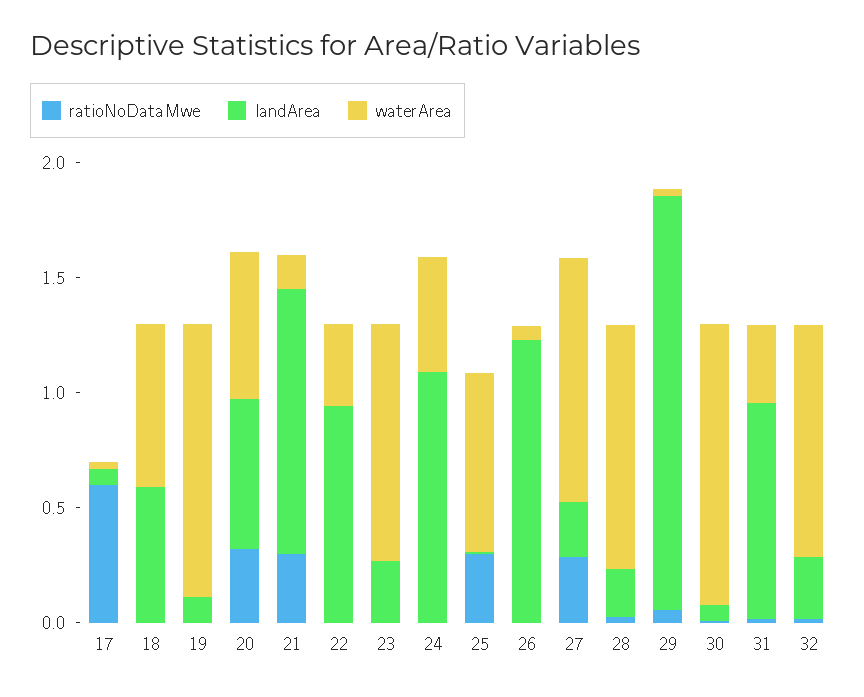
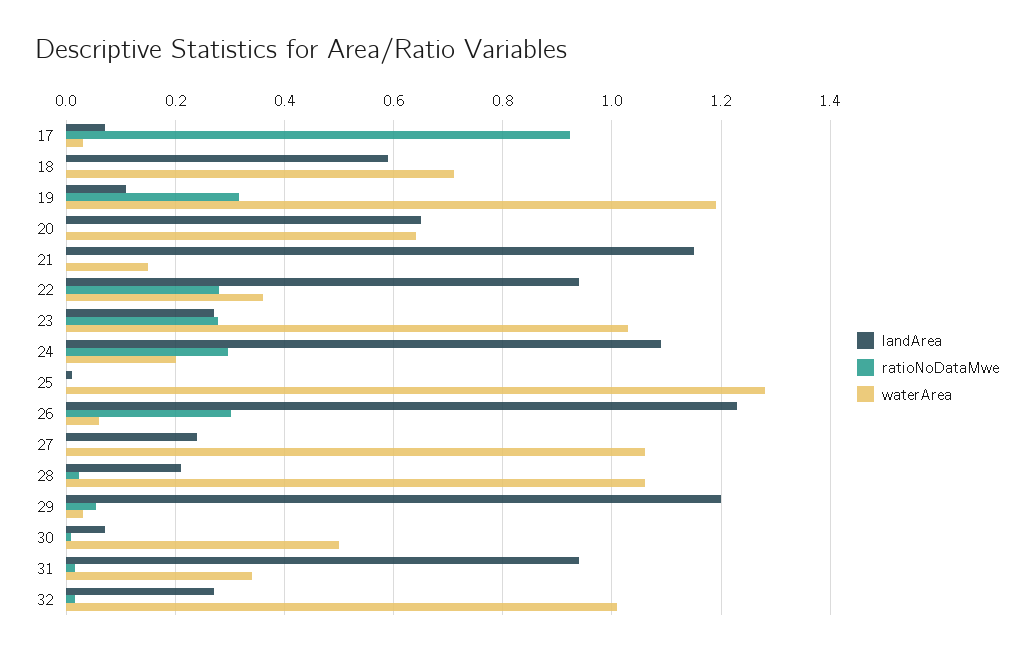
  {
    "ratioNoDataMwe": {
-     "17": 0.6,
+     "17": 0.92,
      "18": 0,
-     "19": 0,
+     "19": 0.32,
-     "20": 0.3,
+     "20": 0,
-     "21": 0.3,
+     "21": 0,
-     "22": 0,
+     "22": 0.28,
-     "23": 0,
+     "23": 0.28,
-     "24": 0,
+     "24": 0.3,
-     "25": 0.3,
+     "25": 0,
-     "26": 0,
+     "26": 0.3,
-     "27": 0.3,
+     "27": 0,
      "28": 0.02,
      "29": 0.06,
      "30": 0,
      "31": 0.02,
      "32": 0.02
    },
    "landArea": {
      "17": 0.08,
      "18": 0.6,
      "19": 0.12,
      "20": 0.66,
      "21": 1.16,
      "22": 0.94,
      "23": 0.28,
      "24": 1.1,
      "25": 0.02,
      "26": 1.24,
      "27": 0.24,
      "28": 0.22,
-     "29": 1.8,
+     "29": 1.2,
      "30": 0.08,
      "31": 0.94,
      "32": 0.28
    },
    "waterArea": {
      "17": 0.04,
      "18": 0.72,
      "19": 1.2,
      "20": 0.64,
      "21": 0.16,
      "22": 0.36,
      "23": 1.04,
-     "24": 0.5,
+     "24": 0.2,
-     "25": 0.8,
+     "25": 1.28,
      "26": 0.06,
      "27": 1.06,
      "28": 1.06,
      "29": 0.04,
-     "30": 1.2,
+     "30": 0.5,
      "31": 0.34,
      "32": 1.02
    }
  }

